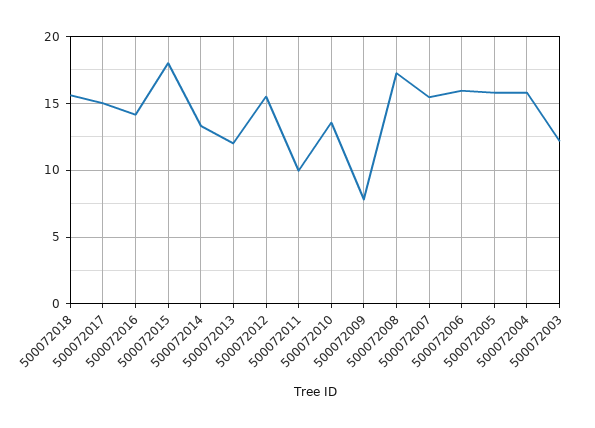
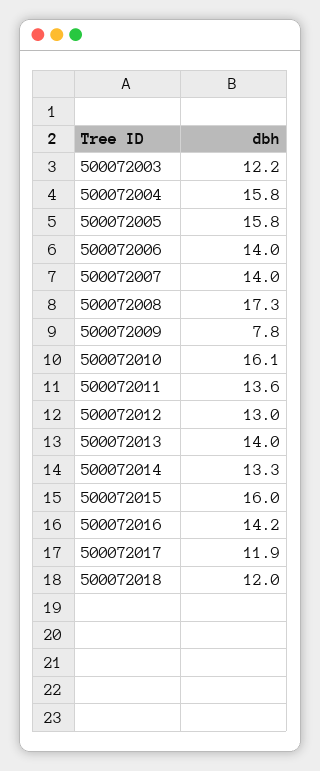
  {
-   "500072018": 15.5,
+   "500072018": 12,
-   "500072017": 15,
+   "500072017": 11.9,
    "500072016": 14.2,
-   "500072015": 18,
+   "500072015": 16,
    "500072014": 13.3,
-   "500072013": 12,
+   "500072013": 14,
-   "500072012": 15.5,
+   "500072012": 13,
-   "500072011": 10,
+   "500072011": 13.6,
-   "500072010": 13.5,
+   "500072010": 16.1,
    "500072009": 7.8,
    "500072008": 17.3,
-   "500072007": 15.5,
+   "500072007": 14,
-   "500072006": 16,
+   "500072006": 14,
    "500072005": 15.8,
    "500072004": 15.8,
    "500072003": 12.2
  }

